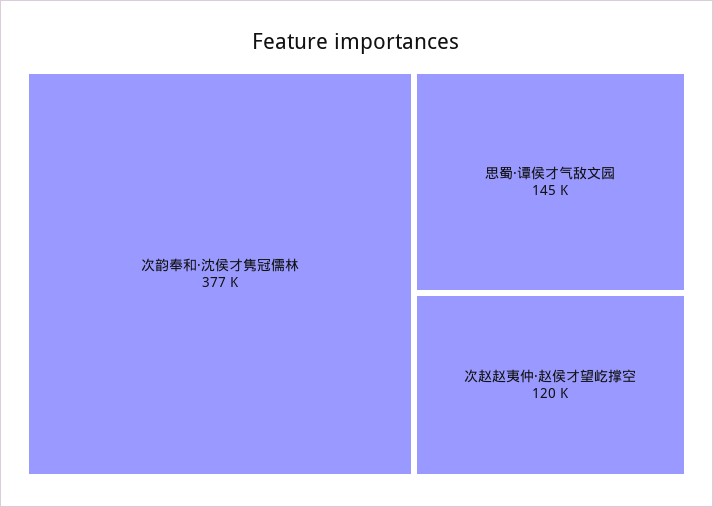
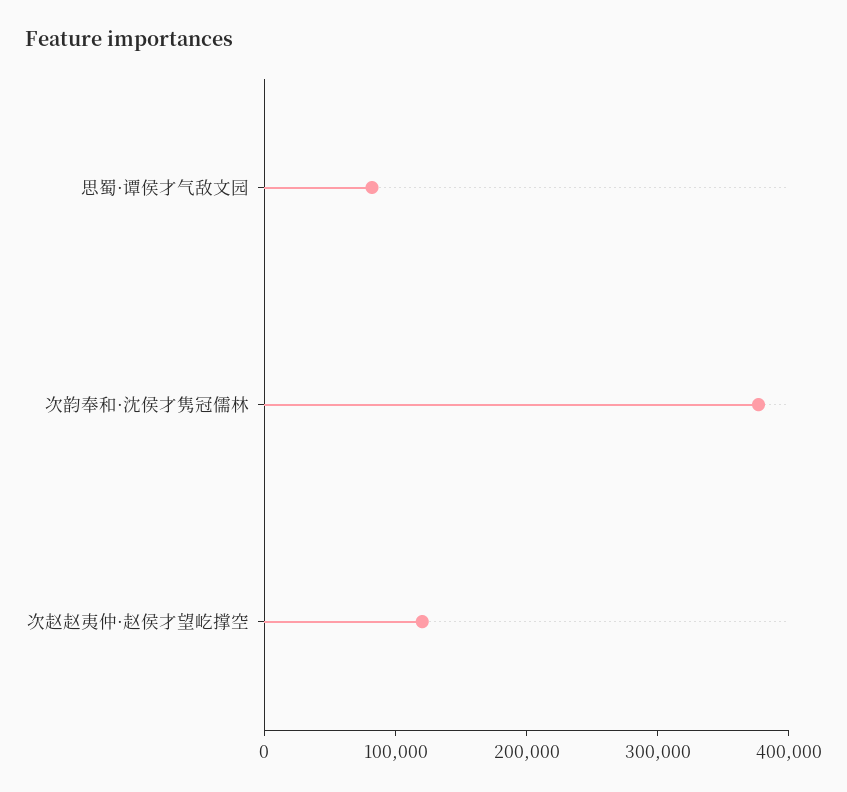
  {
    "次韵奉和·沈侯才隽冠儒林": 377000,
-   "思蜀·谭侯才气敌文园": 145000,
+   "思蜀·谭侯才气敌文园": 80000,
    "次赵赵夷仲·赵侯才望屹撑空": 120000
  }

